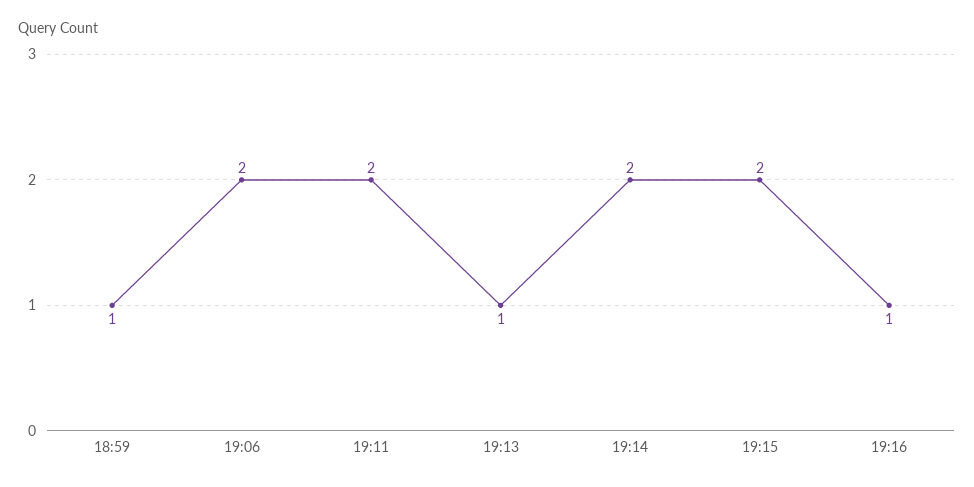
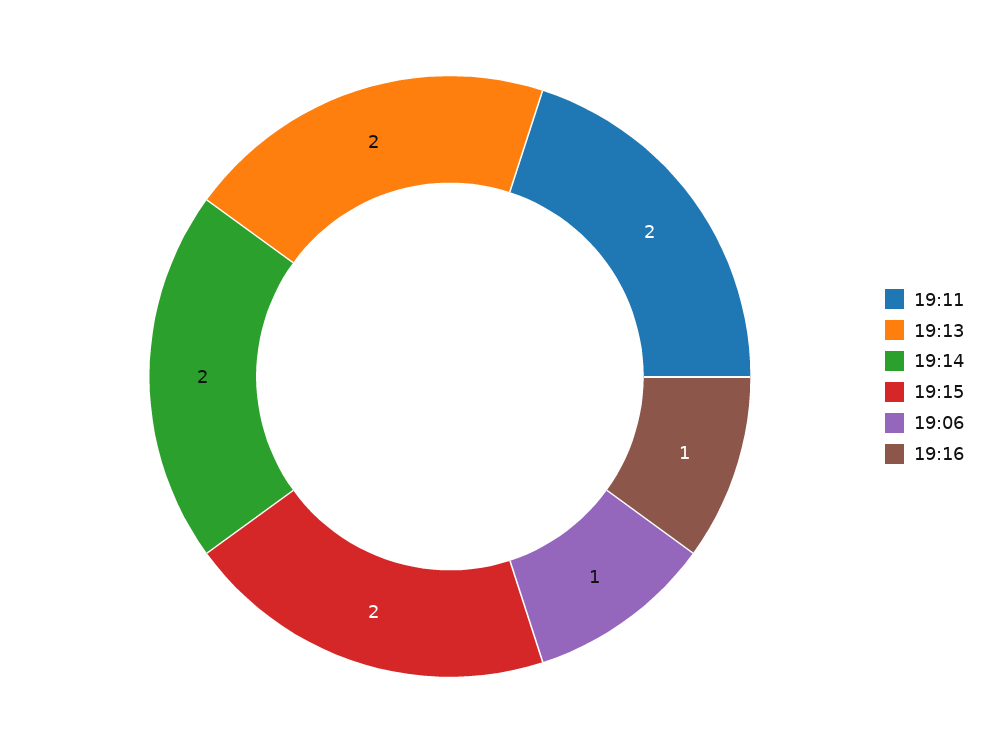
  {
-   "18:59": 1,
-   "19:06": 2,
+   "19:06": 1,
    "19:11": 2,
-   "19:13": 1,
+   "19:13": 2,
    "19:14": 2,
    "19:15": 2,
    "19:16": 1
  }

